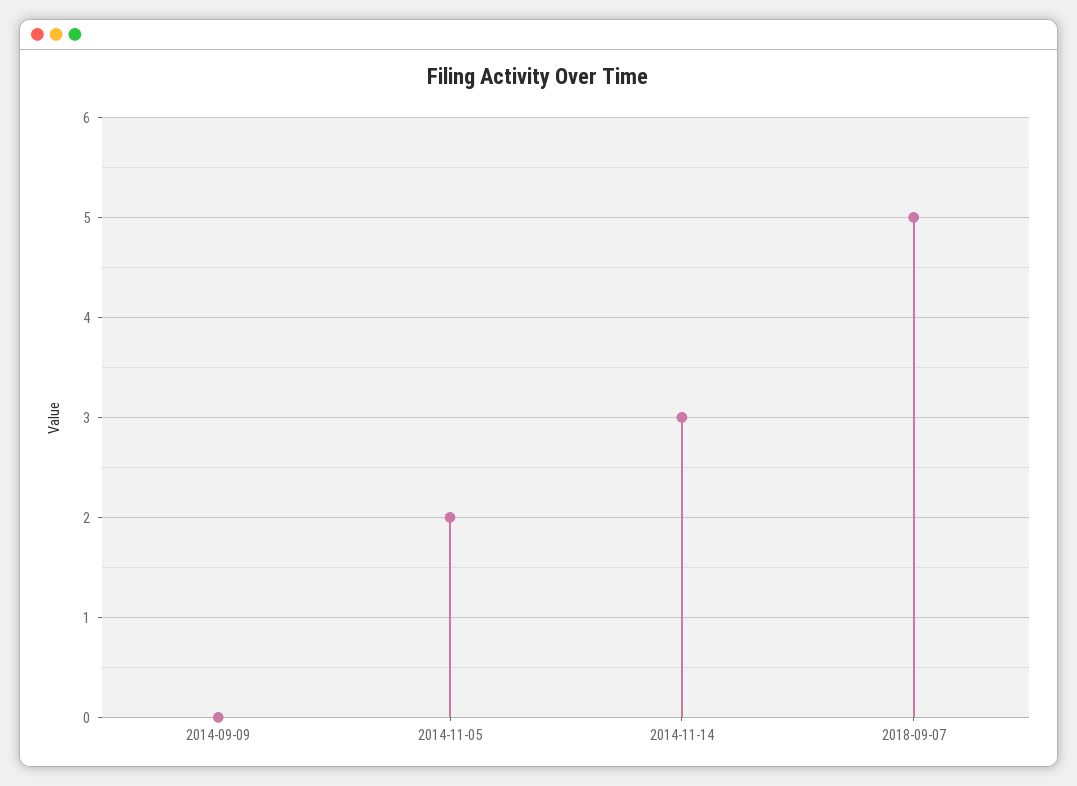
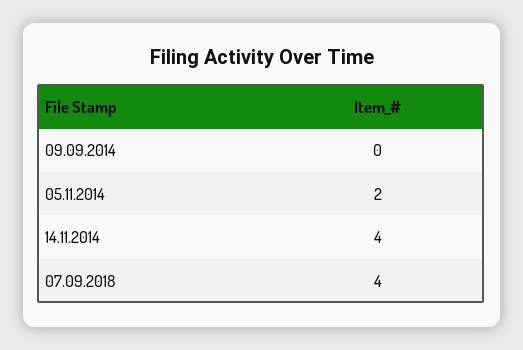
  {
    "2014-09-09": 0,
    "2014-11-05": 2,
-   "2014-11-14": 3,
+   "2014-11-14": 4,
-   "2018-09-07": 5
+   "2018-09-07": 4
  }

